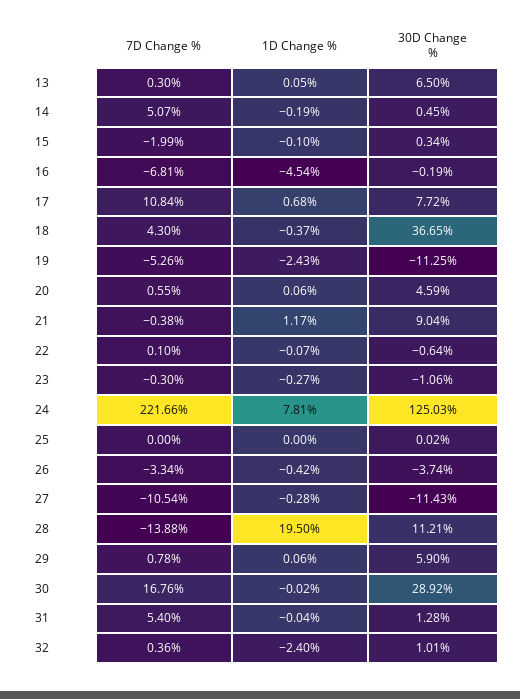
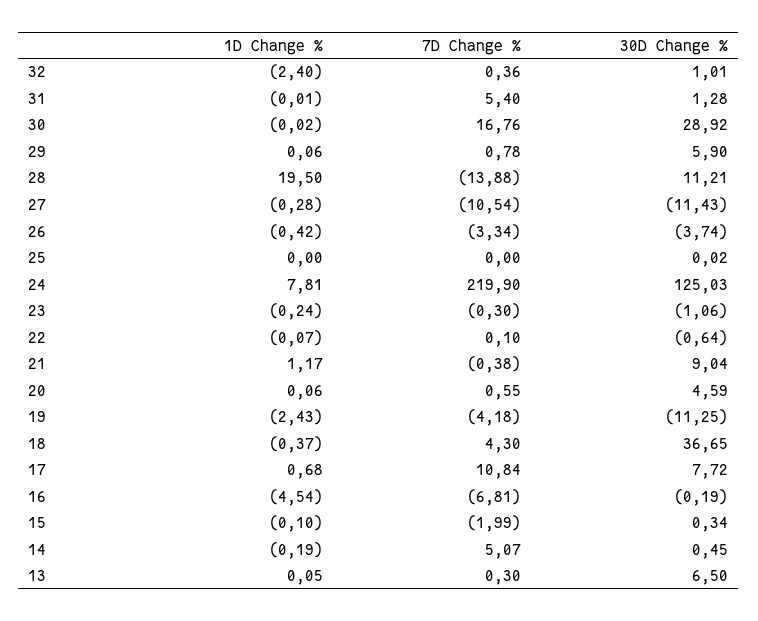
  {
    "7D Change %": {
      "13": 0.3,
      "14": 5.07,
      "15": -1.99,
      "16": -6.81,
      "17": 10.84,
      "18": 4.3,
-     "19": -5.26,
+     "19": -4.18,
      "20": 0.55,
      "21": -0.38,
      "22": 0.1,
      "23": -0.3,
-     "24": 221.66,
+     "24": 219.9,
      "25": 0,
      "26": -3.34,
      "27": -10.54,
      "28": -13.88,
      "29": 0.78,
      "30": 16.76,
      "31": 5.4,
      "32": 0.36
    },
    "1D Change %": {
      "13": 0.05,
      "14": -0.19,
      "15": -0.1,
      "16": -4.54,
      "17": 0.68,
      "18": -0.37,
      "19": -2.43,
      "20": 0.06,
      "21": 1.17,
      "22": -0.07,
-     "23": -0.27,
+     "23": -0.24,
      "24": 7.81,
      "25": 0,
      "26": -0.42,
      "27": -0.28,
      "28": 19.5,
      "29": 0.06,
      "30": -0.02,
-     "31": -0.04,
+     "31": -0.01,
      "32": -2.4
    },
    "30D Change %": {
      "13": 6.5,
      "14": 0.45,
      "15": 0.34,
      "16": -0.19,
      "17": 7.72,
      "18": 36.65,
      "19": -11.25,
      "20": 4.59,
      "21": 9.04,
      "22": -0.64,
      "23": -1.06,
      "24": 125.03,
      "25": 0.02,
      "26": -3.74,
      "27": -11.43,
      "28": 11.21,
      "29": 5.9,
      "30": 28.92,
      "31": 1.28,
      "32": 1.01
    }
  }

